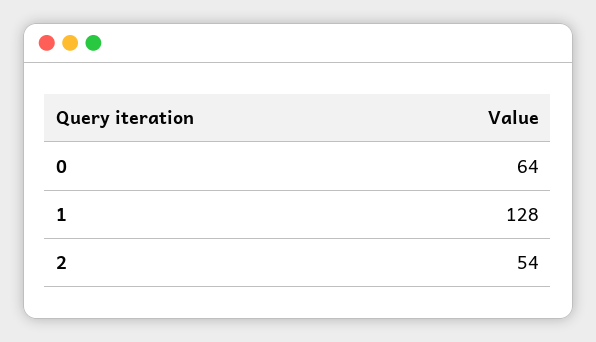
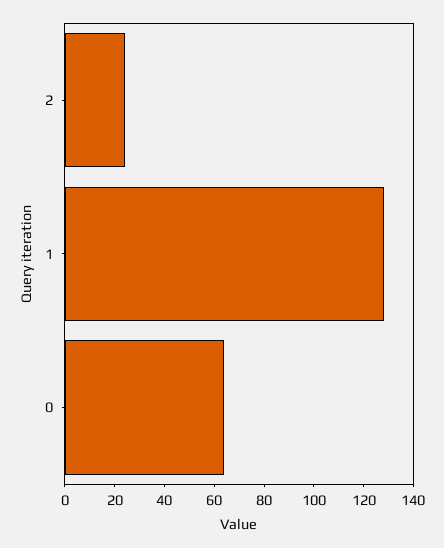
  {
    "0": 64,
    "1": 128,
-   "2": 54
+   "2": 25
  }

